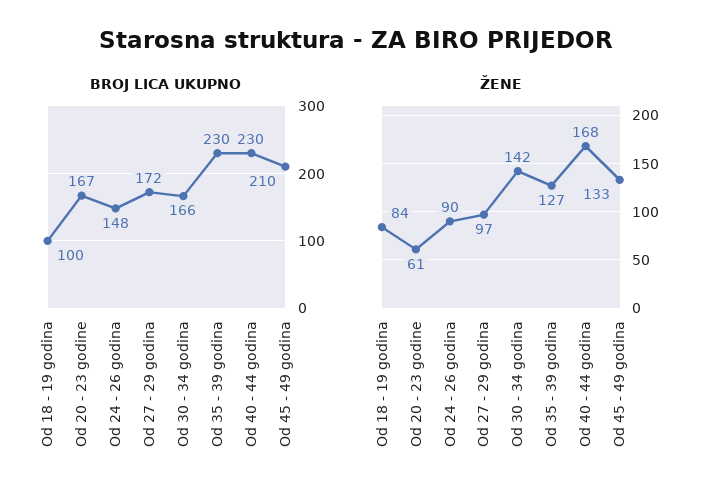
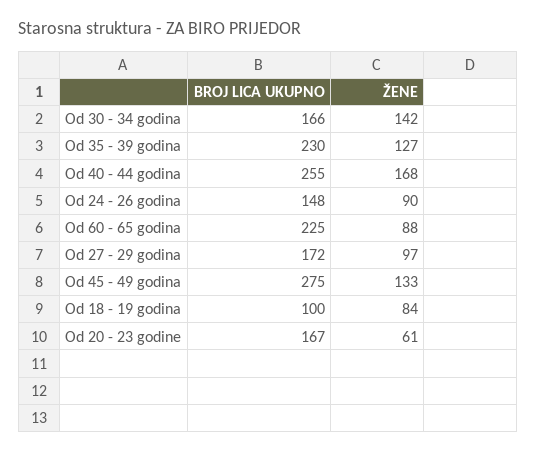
  {
    "BROJ LICA UKUPNO": {
      "Od 18 - 19 godina": 100,
      "Od 20 - 23 godine": 167,
      "Od 24 - 26 godina": 148,
      "Od 27 - 29 godina": 172,
      "Od 30 - 34 godina": 166,
      "Od 35 - 39 godina": 230,
-     "Od 40 - 44 godina": 230,
+     "Od 40 - 44 godina": 255,
-     "Od 45 - 49 godina": 210
+     "Od 45 - 49 godina": 275,
+     "Od 60 - 65 godina": 225
    },
    "ŽENE": {
      "Od 18 - 19 godina": 84,
      "Od 20 - 23 godine": 61,
      "Od 24 - 26 godina": 90,
      "Od 27 - 29 godina": 97,
      "Od 30 - 34 godina": 142,
      "Od 35 - 39 godina": 127,
      "Od 40 - 44 godina": 168,
-     "Od 45 - 49 godina": 133
+     "Od 45 - 49 godina": 133,
+     "Od 60 - 65 godina": 88
    }
  }

